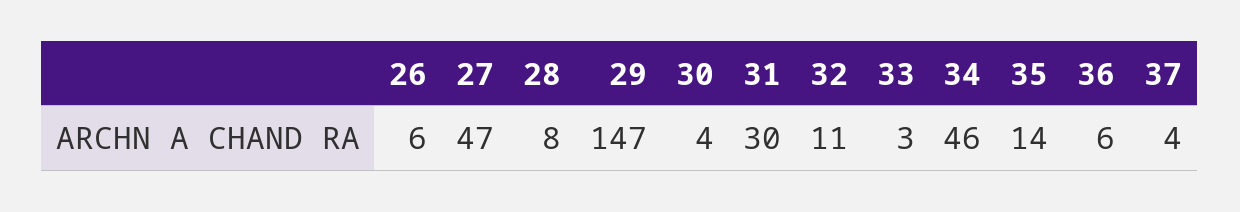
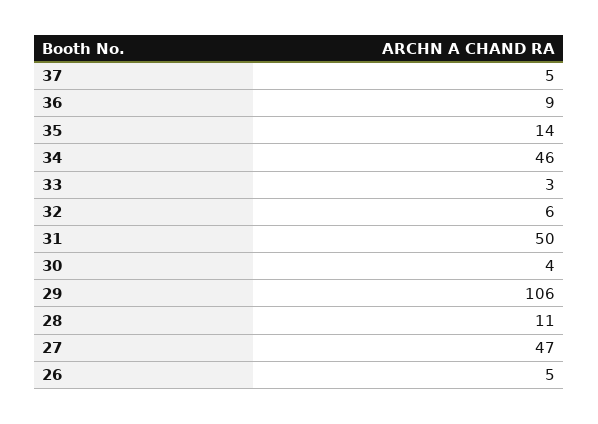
  {
-   "26": 6,
+   "26": 5,
    "27": 47,
-   "28": 8,
+   "28": 11,
-   "29": 147,
+   "29": 106,
    "30": 4,
-   "31": 30,
+   "31": 50,
-   "32": 11,
+   "32": 6,
    "33": 3,
    "34": 46,
    "35": 14,
-   "36": 6,
+   "36": 9,
-   "37": 4
+   "37": 5
  }

